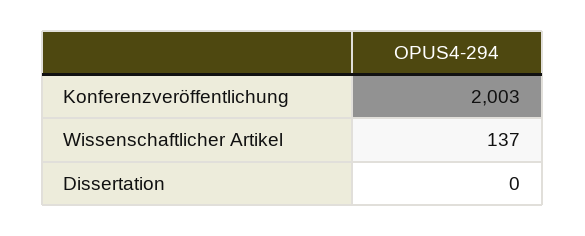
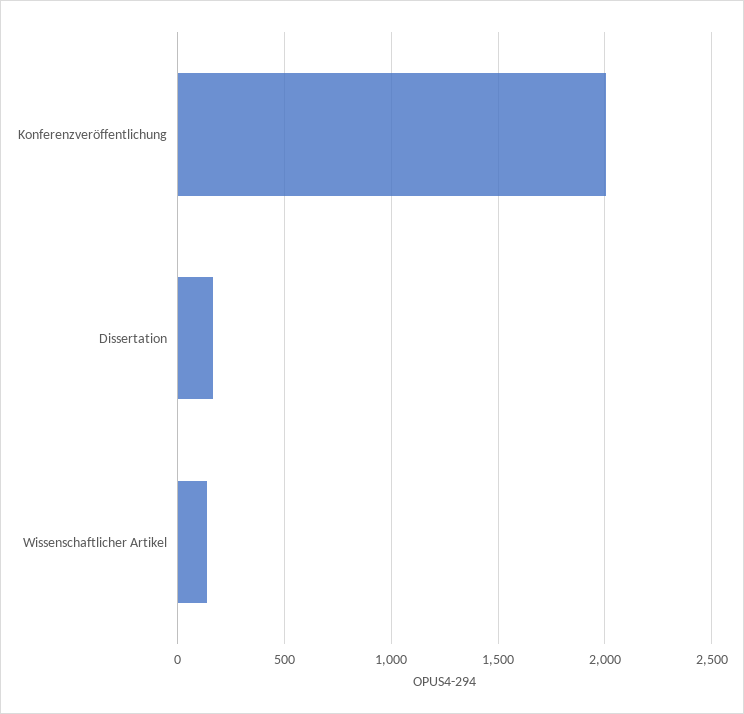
  {
    "Konferenzveröffentlichung": 2003,
    "Wissenschaftlicher Artikel": 137,
-   "Dissertation": 0
+   "Dissertation": 150
  }

